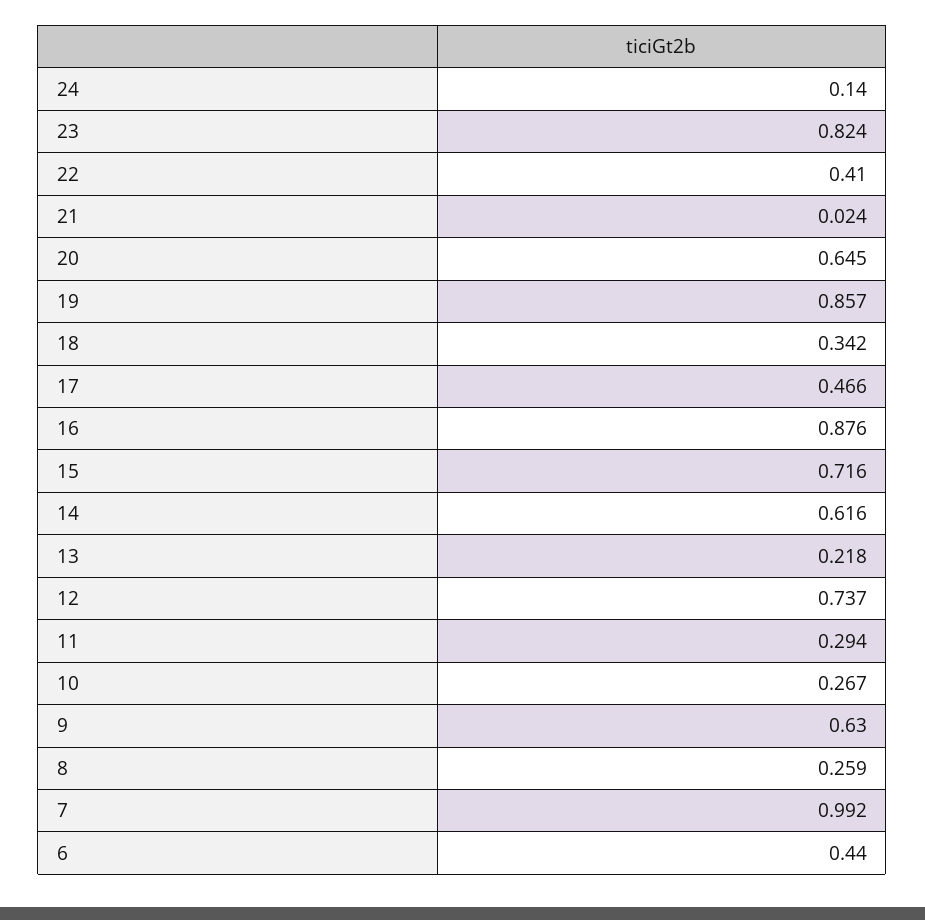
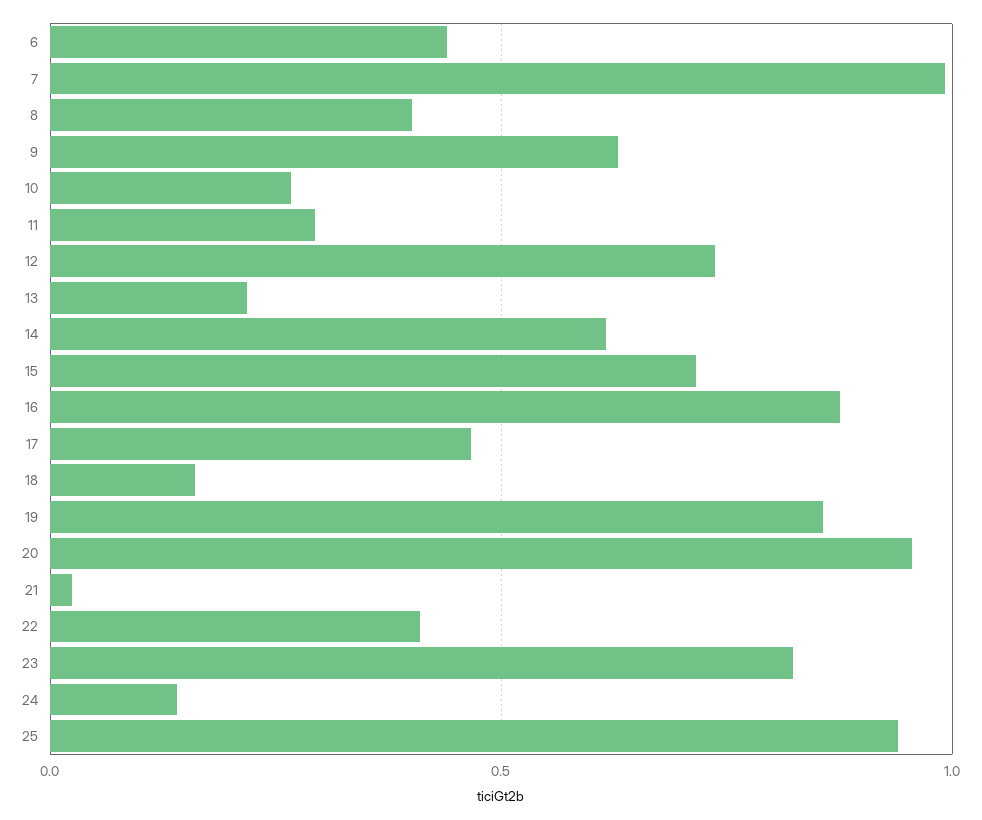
  {
    "24": 0.14,
    "23": 0.824,
    "22": 0.41,
    "21": 0.024,
-   "20": 0.645,
+   "20": 0.95,
    "19": 0.857,
-   "18": 0.342,
+   "18": 0.15,
    "17": 0.466,
    "16": 0.876,
    "15": 0.716,
    "14": 0.616,
    "13": 0.218,
    "12": 0.737,
    "11": 0.294,
    "10": 0.267,
    "9": 0.63,
-   "8": 0.259,
+   "8": 0.4,
    "7": 0.992,
-   "6": 0.44
+   "6": 0.44,
+   "25": 0.95
  }

